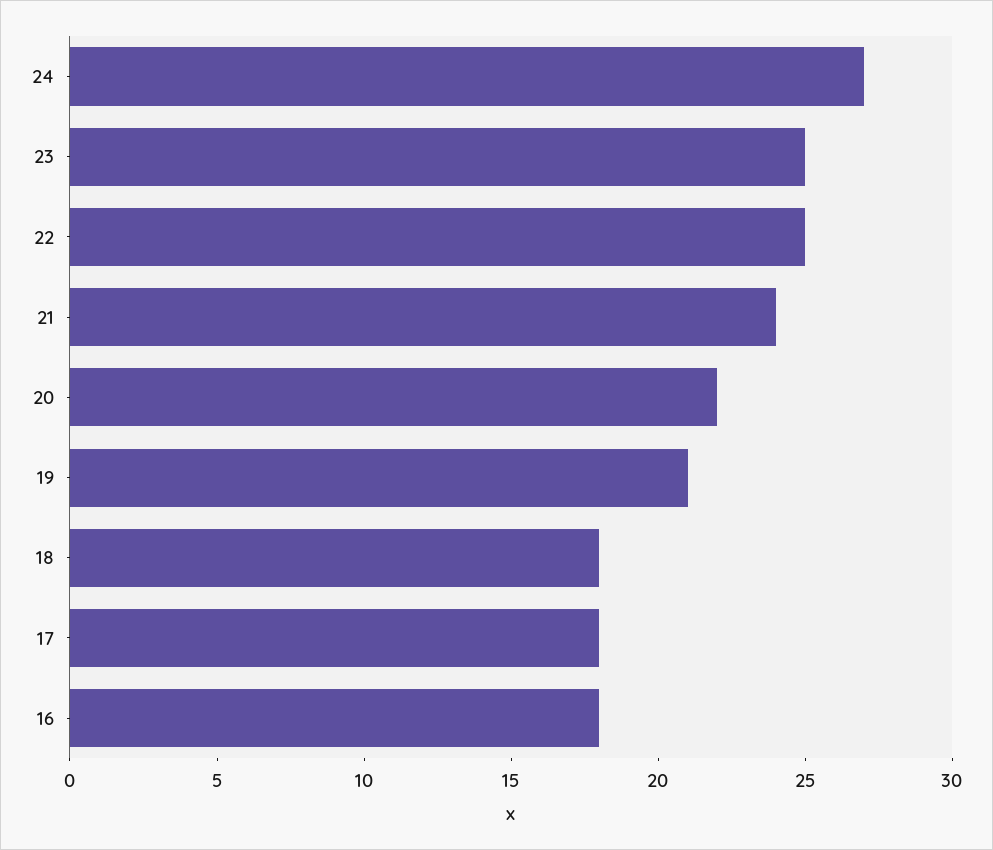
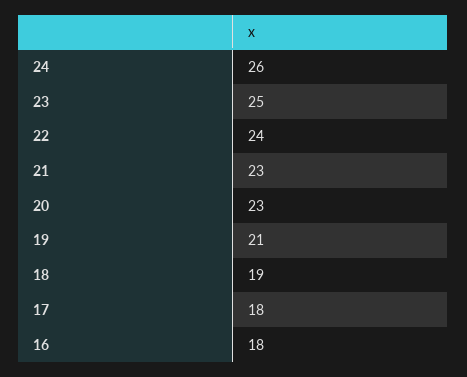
  {
-   "24": 27,
+   "24": 26,
    "23": 25,
-   "22": 25,
+   "22": 24,
-   "21": 24,
+   "21": 23,
-   "20": 22,
+   "20": 23,
    "19": 21,
-   "18": 18,
+   "18": 19,
    "17": 18,
    "16": 18
  }

